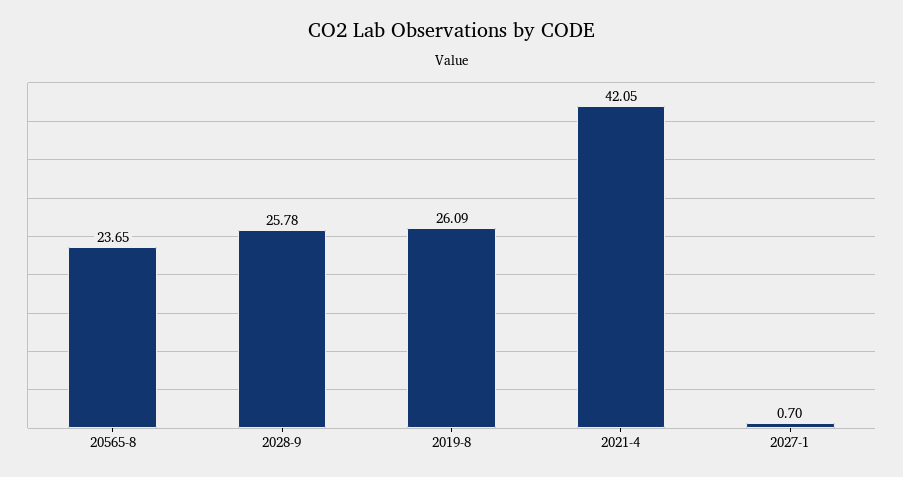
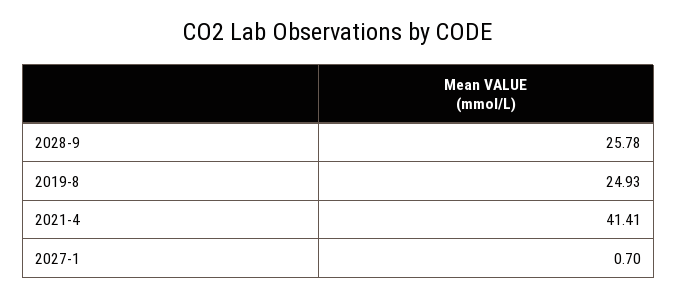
  {
-   "20565-8": 23.65,
    "2028-9": 25.78,
-   "2019-8": 26.09,
+   "2019-8": 24.93,
-   "2021-4": 42.05,
+   "2021-4": 41.41,
    "2027-1": 0.7
  }

